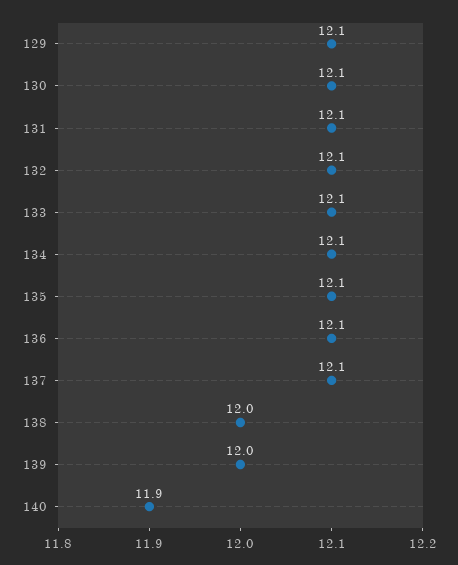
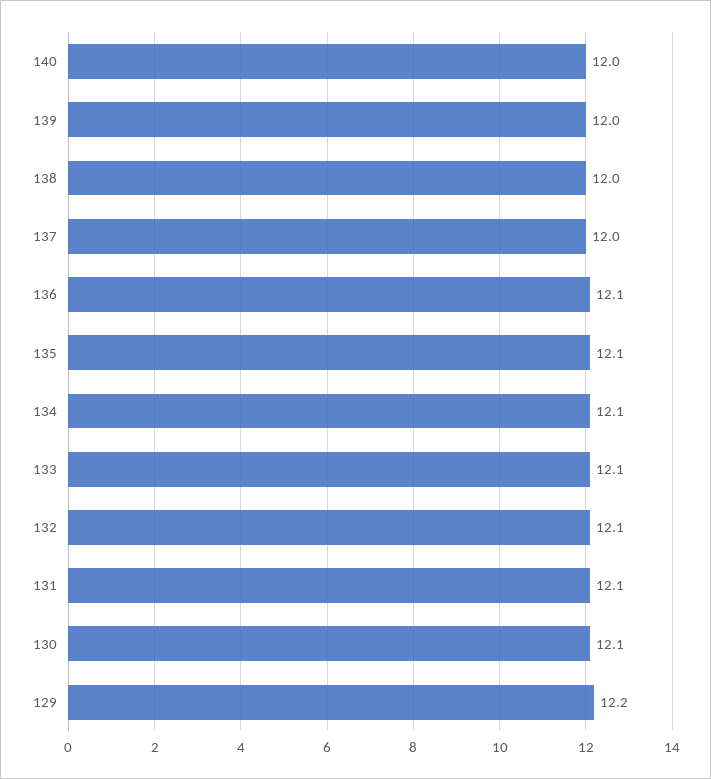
  {
-   "129": 12.1,
+   "129": 12.2,
    "130": 12.1,
    "131": 12.1,
    "132": 12.1,
    "133": 12.1,
    "134": 12.1,
    "135": 12.1,
    "136": 12.1,
-   "137": 12.1,
+   "137": 12,
    "138": 12,
    "139": 12,
-   "140": 11.9
+   "140": 12
  }

